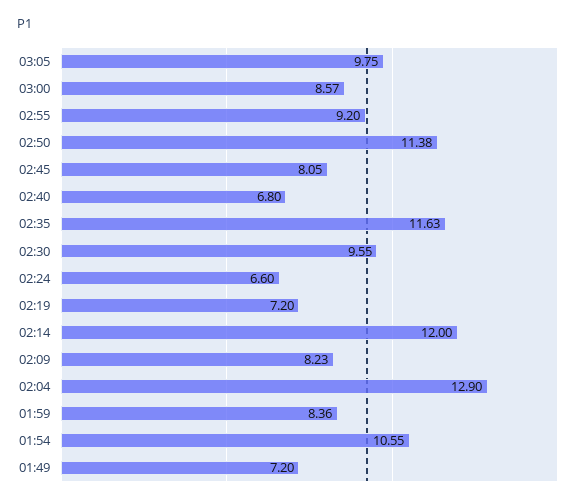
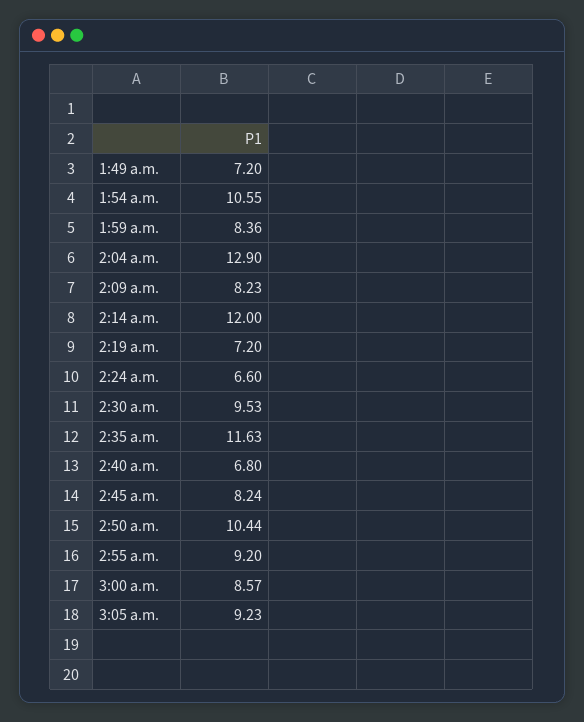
  {
-   "03:05": 9.75,
+   "03:05": 9.23,
    "03:00": 8.57,
    "02:55": 9.2,
-   "02:50": 11.38,
+   "02:50": 10.44,
-   "02:45": 8.05,
+   "02:45": 8.24,
    "02:40": 6.8,
    "02:35": 11.63,
-   "02:30": 9.55,
+   "02:30": 9.53,
    "02:24": 6.6,
    "02:19": 7.2,
    "02:14": 12,
    "02:09": 8.23,
    "02:04": 12.9,
    "01:59": 8.36,
    "01:54": 10.55,
    "01:49": 7.2
  }

